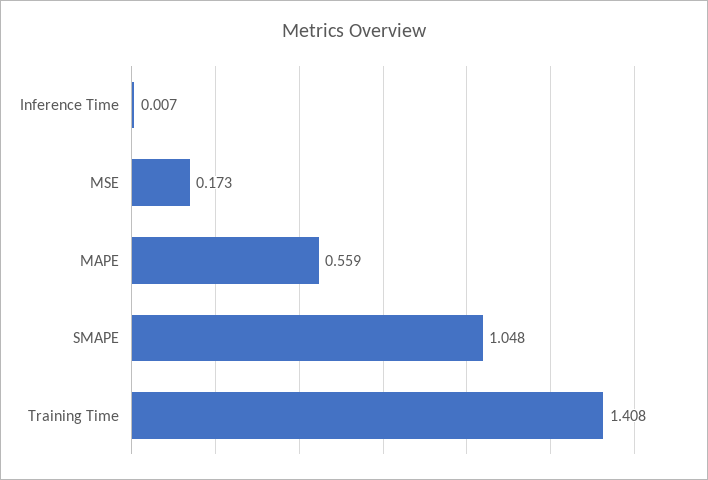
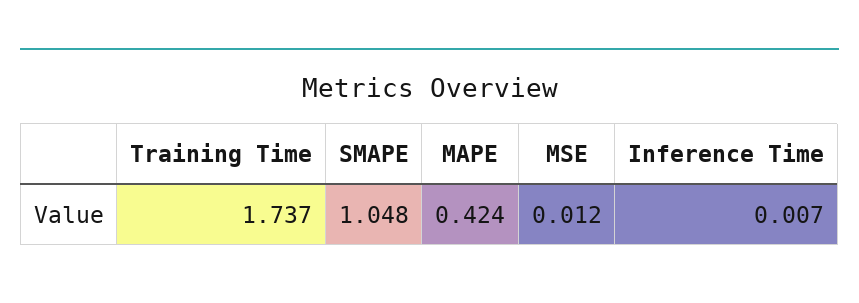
  {
    "Inference Time": 0.007,
-   "MSE": 0.173,
+   "MSE": 0.012,
-   "MAPE": 0.559,
+   "MAPE": 0.424,
    "SMAPE": 1.048,
-   "Training Time": 1.408
+   "Training Time": 1.737
  }

